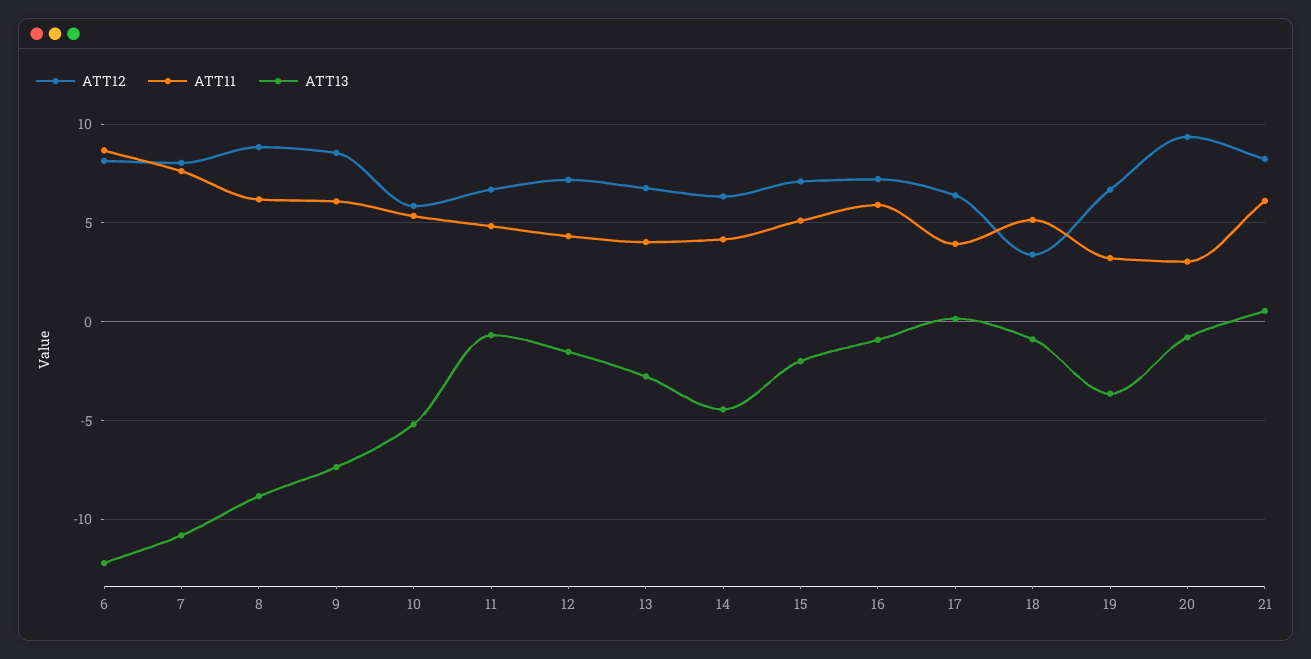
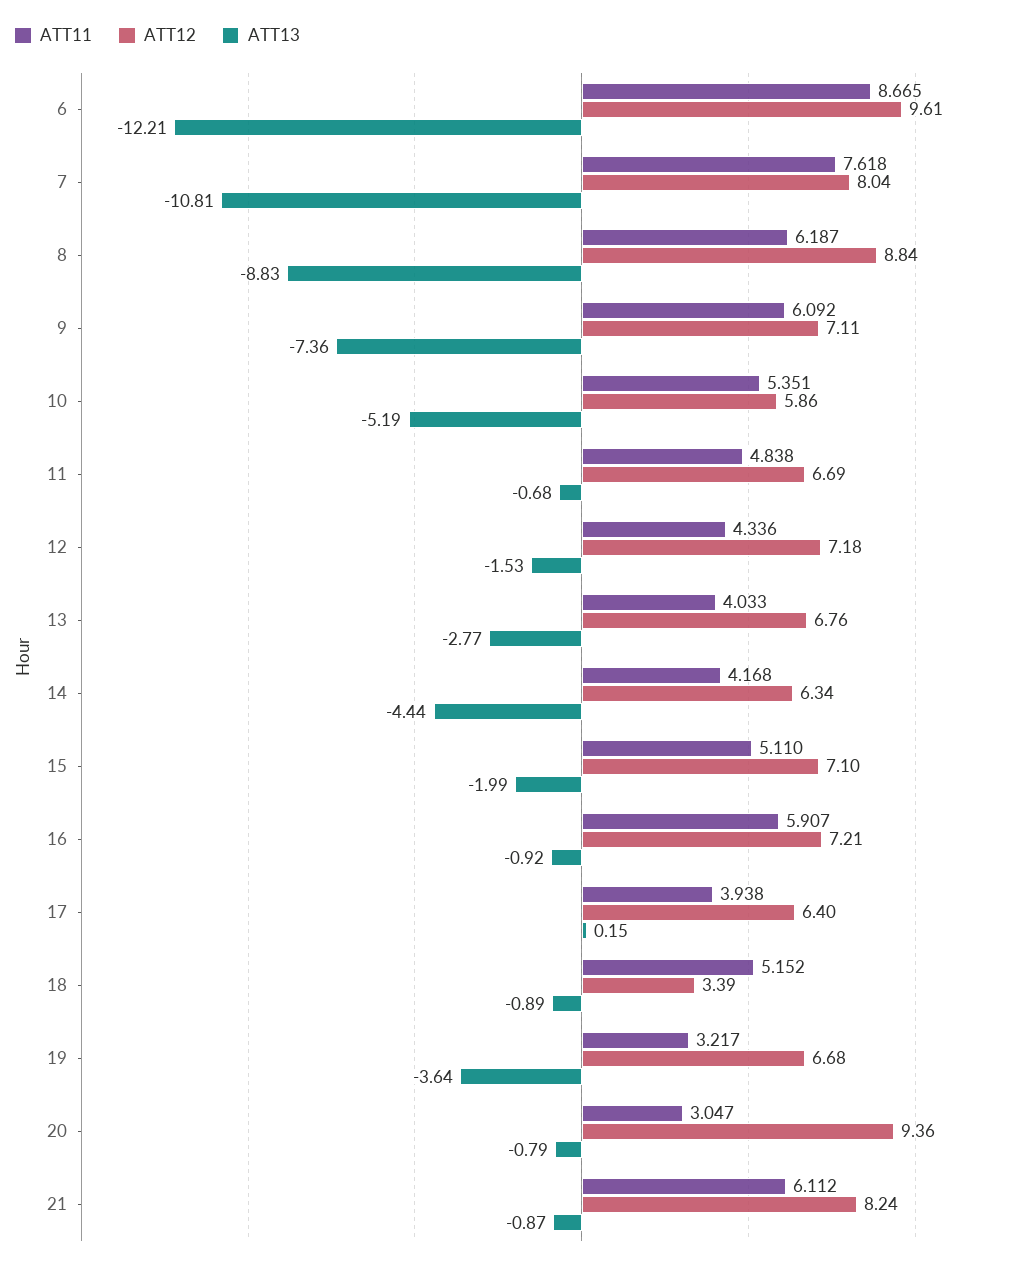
  {
    "ATT12": {
-     "6": 8,
+     "6": 9.61,
      "7": 8.04,
      "8": 8.84,
-     "9": 8.5,
+     "9": 7.11,
      "10": 5.86,
      "11": 6.69,
      "12": 7.18,
      "13": 6.76,
      "14": 6.34,
      "15": 7.1,
      "16": 7.21,
      "17": 6.4,
      "18": 3.39,
      "19": 6.68,
      "20": 9.36,
      "21": 8.24
    },
    "ATT11": {
      "6": 8.665,
      "7": 7.618,
      "8": 6.187,
      "9": 6.092,
      "10": 5.351,
      "11": 4.838,
      "12": 4.336,
      "13": 4.033,
      "14": 4.168,
      "15": 5.11,
      "16": 5.907,
      "17": 3.938,
      "18": 5.152,
      "19": 3.217,
      "20": 3.047,
      "21": 6.112
    },
    "ATT13": {
      "6": -12.21,
      "7": -10.81,
      "8": -8.83,
      "9": -7.36,
      "10": -5.19,
      "11": -0.68,
      "12": -1.53,
      "13": -2.77,
      "14": -4.44,
      "15": -1.99,
      "16": -0.92,
      "17": 0.15,
      "18": -0.89,
      "19": -3.64,
      "20": -0.79,
-     "21": 0.5
+     "21": -0.87
    }
  }

